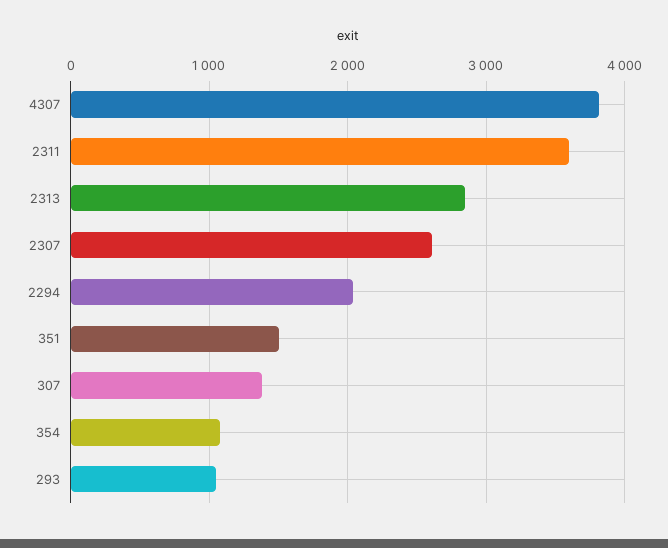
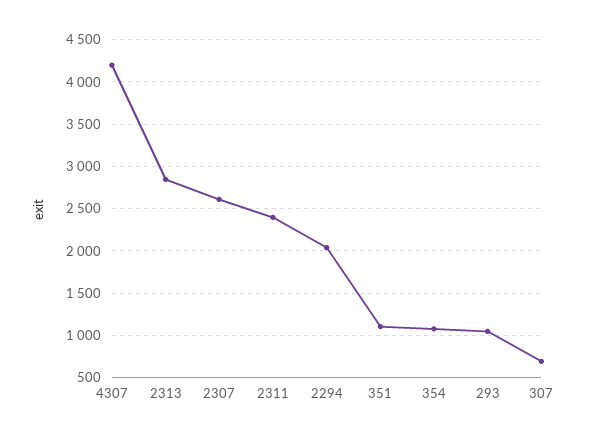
  {
-   "4307": 3800,
+   "4307": 4200,
-   "2311": 3600,
+   "2311": 2400,
    "2313": 2800,
    "2307": 2600,
    "2294": 2000,
-   "351": 1500,
+   "351": 1100,
-   "307": 1400,
+   "307": 700,
    "354": 1100,
    "293": 1000
  }

